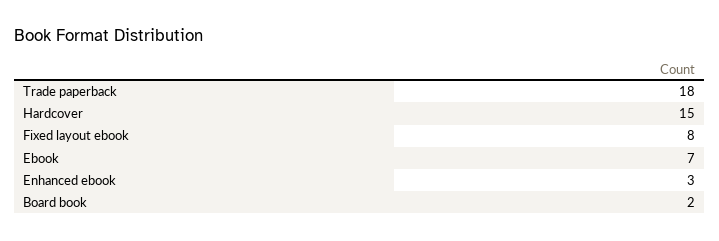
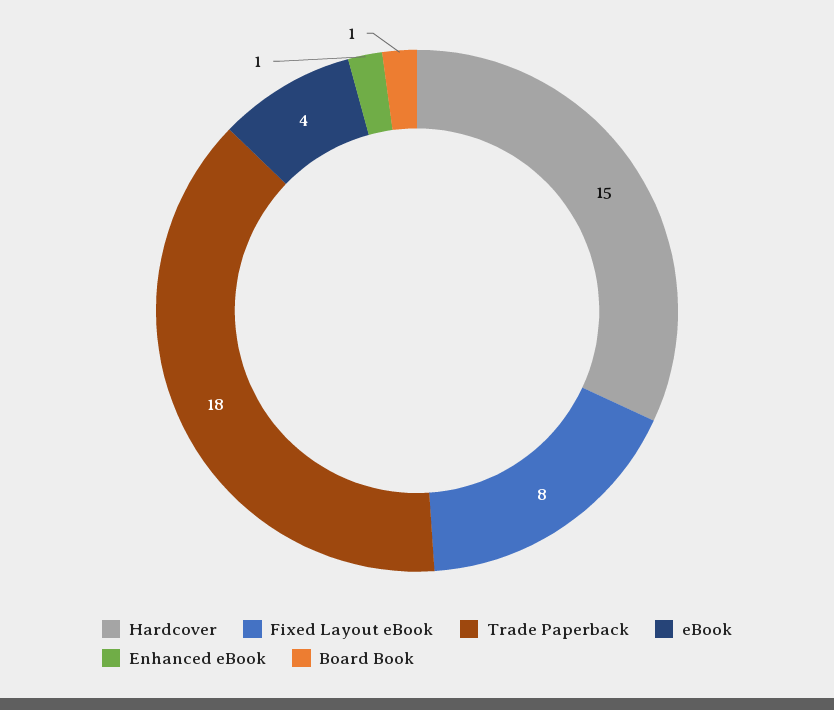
  {
    "Trade paperback": 18,
    "Hardcover": 15,
    "Fixed layout ebook": 8,
-   "Ebook": 7,
+   "Ebook": 4,
-   "Enhanced ebook": 3,
+   "Enhanced ebook": 1,
-   "Board book": 2
+   "Board book": 1
  }

